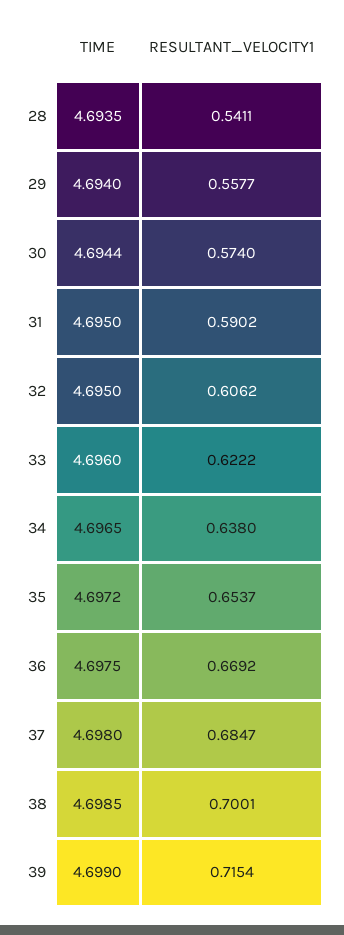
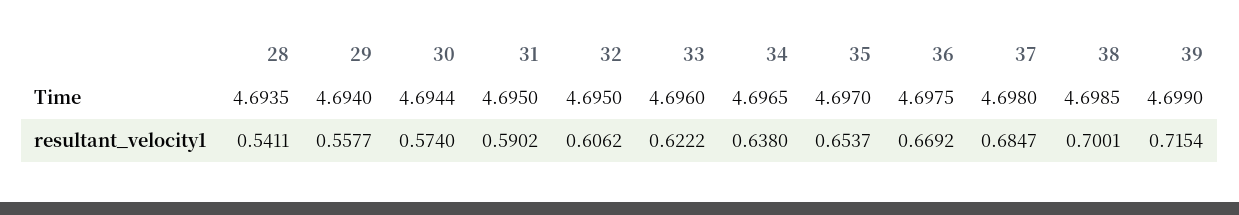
  {
    "TIME": {
      "28": 4.6935,
      "29": 4.694,
      "30": 4.6944,
      "31": 4.695,
      "32": 4.695,
      "33": 4.696,
      "34": 4.6965,
-     "35": 4.6972,
+     "35": 4.697,
      "36": 4.6975,
      "37": 4.698,
      "38": 4.6985,
      "39": 4.699
    },
    "RESULTANT_VELOCITY1": {
      "28": 0.5411,
      "29": 0.5577,
      "30": 0.574,
      "31": 0.5902,
      "32": 0.6062,
      "33": 0.6222,
      "34": 0.638,
      "35": 0.6537,
      "36": 0.6692,
      "37": 0.6847,
      "38": 0.7001,
      "39": 0.7154
    }
  }

